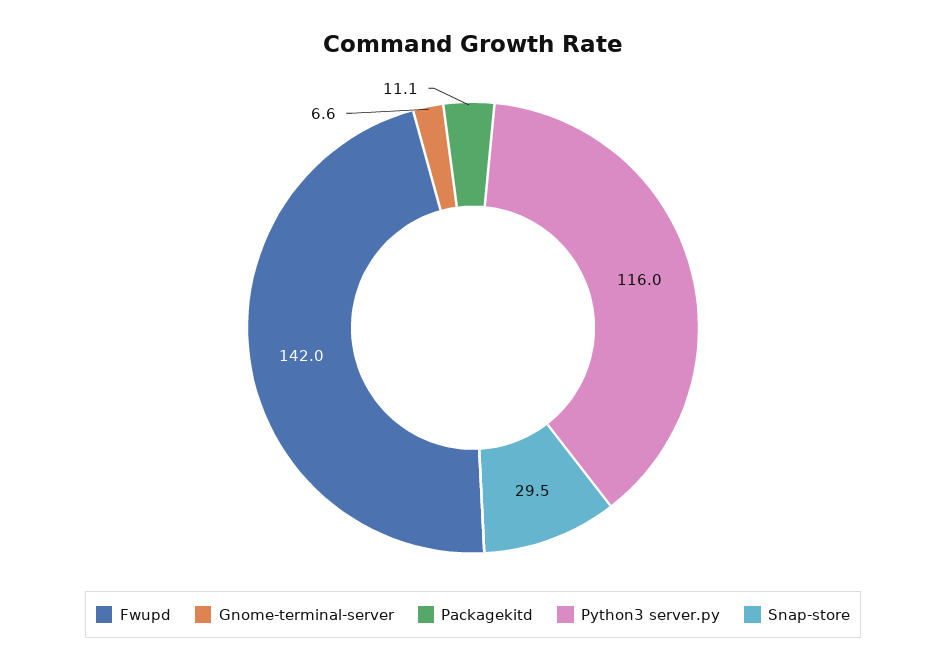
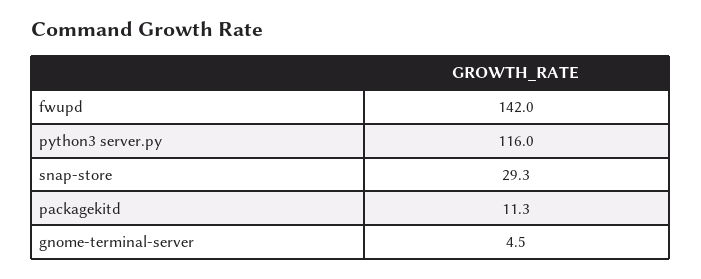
  {
    "Fwupd": 142,
-   "Gnome-terminal-server": 6.6,
+   "Gnome-terminal-server": 4.5,
-   "Packagekitd": 11.1,
+   "Packagekitd": 11.3,
    "Python3 server.py": 116,
-   "Snap-store": 29.5
+   "Snap-store": 29.3
  }

